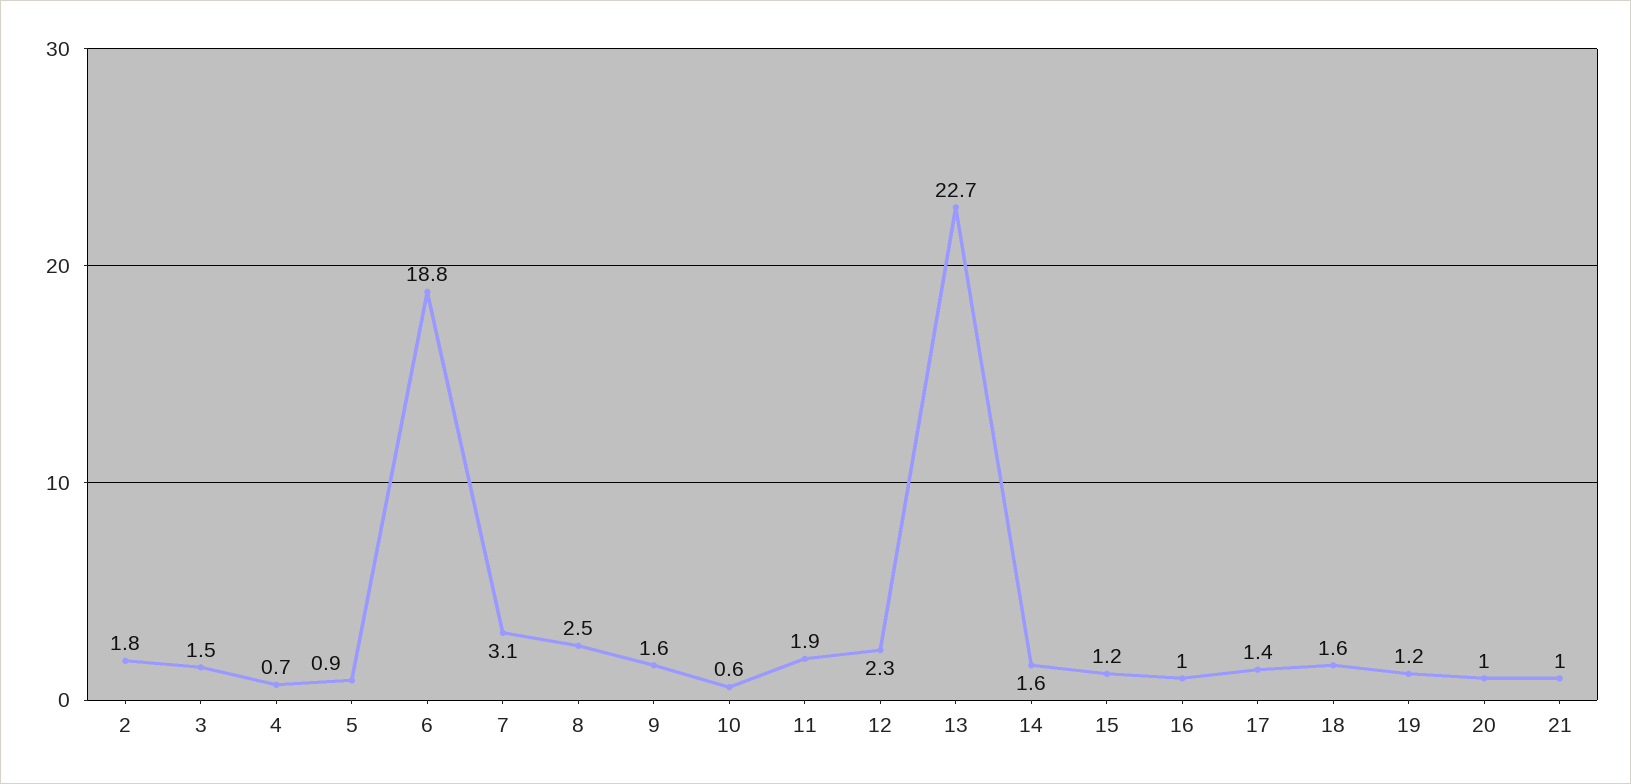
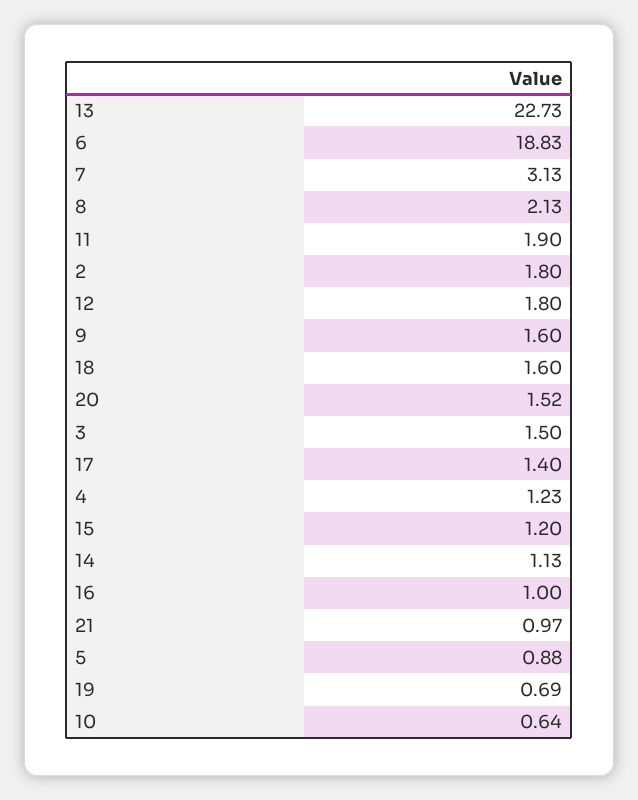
  {
    "2": 1.8,
    "3": 1.5,
-   "4": 0.7,
+   "4": 1.23,
    "5": 0.88,
    "6": 18.83,
    "7": 3.13,
-   "8": 2.5,
+   "8": 2.13,
    "9": 1.6,
    "10": 0.64,
    "11": 1.9,
-   "12": 2.3,
+   "12": 1.8,
    "13": 22.73,
-   "14": 1.6,
+   "14": 1.13,
    "15": 1.2,
    "16": 1,
    "17": 1.4,
    "18": 1.6,
-   "19": 1.2,
+   "19": 0.69,
-   "20": 1,
+   "20": 1.52,
    "21": 0.97
  }

